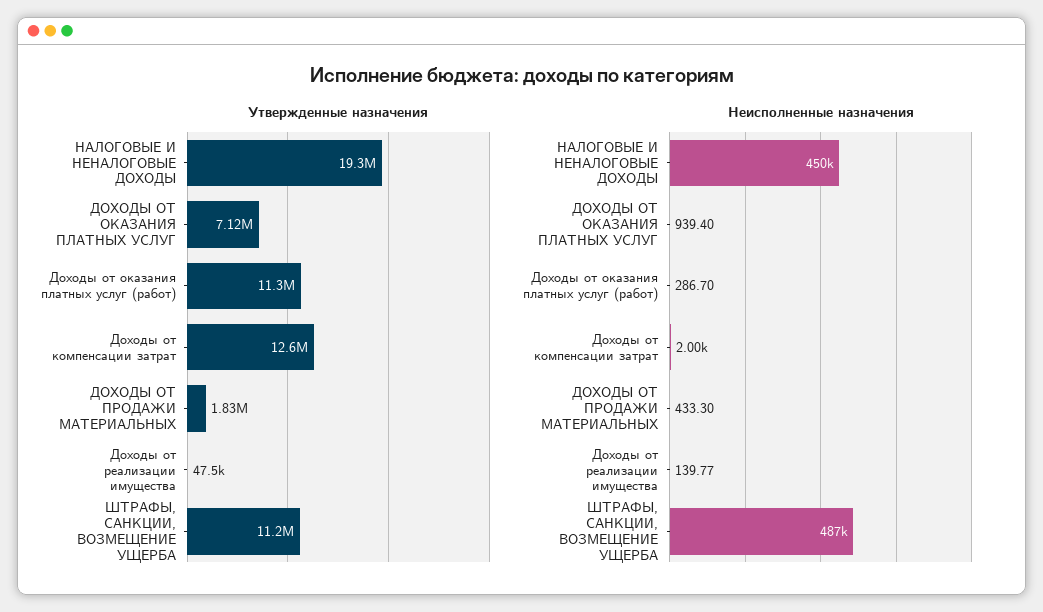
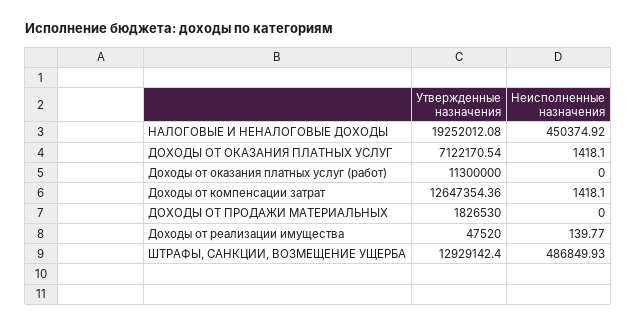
  {
    "Утвержденные назначения": {
      "НАЛОГОВЫЕ И НЕНАЛОГОВЫЕ ДОХОДЫ": 19252012.08,
      "ДОХОДЫ ОТ ОКАЗАНИЯ ПЛАТНЫХ УСЛУГ": 7122170.54,
      "Доходы от оказания платных услуг (работ)": 11300000,
      "Доходы от компенсации затрат": 12647354.36,
      "ДОХОДЫ ОТ ПРОДАЖИ МАТЕРИАЛЬНЫХ": 1826530,
      "Доходы от реализации имущества": 47520,
-     "ШТРАФЫ, САНКЦИИ, ВОЗМЕЩЕНИЕ УЩЕРБА": 11200000
+     "ШТРАФЫ, САНКЦИИ, ВОЗМЕЩЕНИЕ УЩЕРБА": 12929142.4
    },
    "Неисполненные назначения": {
      "НАЛОГОВЫЕ И НЕНАЛОГОВЫЕ ДОХОДЫ": 450374.92,
-     "ДОХОДЫ ОТ ОКАЗАНИЯ ПЛАТНЫХ УСЛУГ": 939.4,
+     "ДОХОДЫ ОТ ОКАЗАНИЯ ПЛАТНЫХ УСЛУГ": 1418.1,
-     "Доходы от оказания платных услуг (работ)": 286.7,
+     "Доходы от оказания платных услуг (работ)": 0,
-     "Доходы от компенсации затрат": 2000,
+     "Доходы от компенсации затрат": 1418.1,
-     "ДОХОДЫ ОТ ПРОДАЖИ МАТЕРИАЛЬНЫХ": 433.3,
+     "ДОХОДЫ ОТ ПРОДАЖИ МАТЕРИАЛЬНЫХ": 0,
      "Доходы от реализации имущества": 139.77,
      "ШТРАФЫ, САНКЦИИ, ВОЗМЕЩЕНИЕ УЩЕРБА": 486849.93
    }
  }

